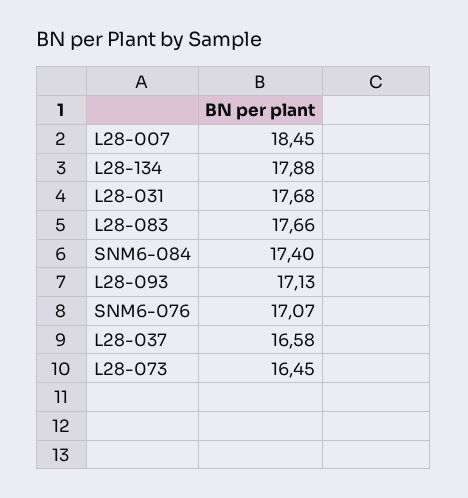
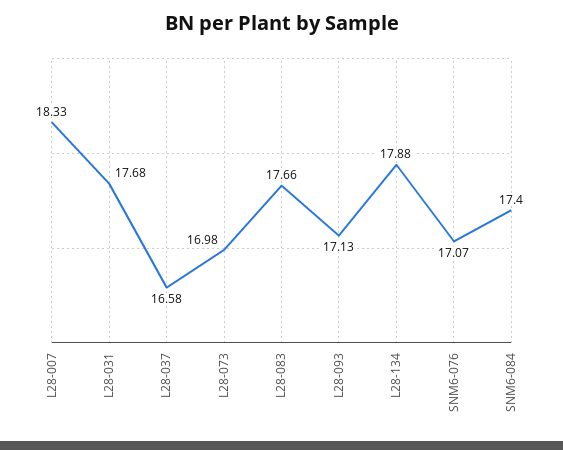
  {
-   "L28-007": 18.45,
+   "L28-007": 18.33,
    "L28-134": 17.88,
    "L28-031": 17.68,
    "L28-083": 17.66,
    "SNM6-084": 17.4,
    "L28-093": 17.13,
    "SNM6-076": 17.07,
    "L28-037": 16.58,
-   "L28-073": 16.45
+   "L28-073": 16.98
  }

